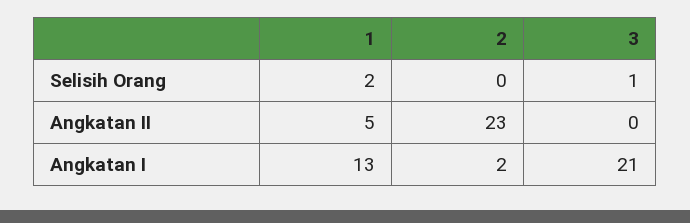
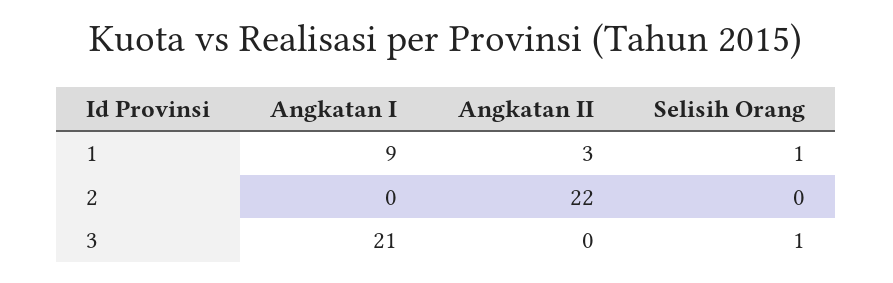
  {
    "1": {
-     "Selisih Orang": 2,
+     "Selisih Orang": 1,
-     "Angkatan II": 5,
+     "Angkatan II": 3,
-     "Angkatan I": 13
+     "Angkatan I": 9
    },
    "2": {
      "Selisih Orang": 0,
-     "Angkatan II": 23,
+     "Angkatan II": 22,
-     "Angkatan I": 2
+     "Angkatan I": 0
    },
    "3": {
      "Selisih Orang": 1,
      "Angkatan II": 0,
      "Angkatan I": 21
    }
  }

